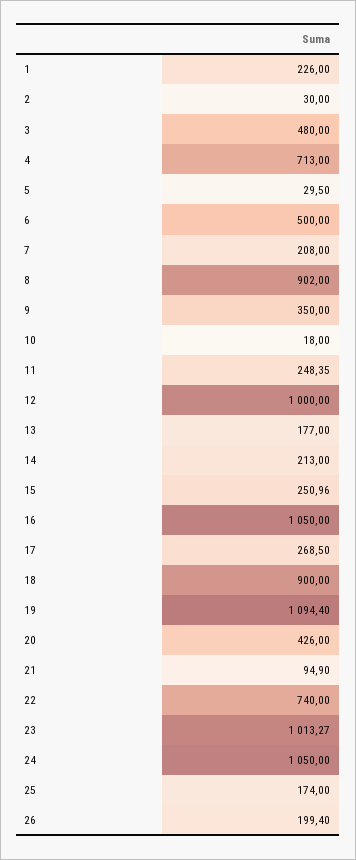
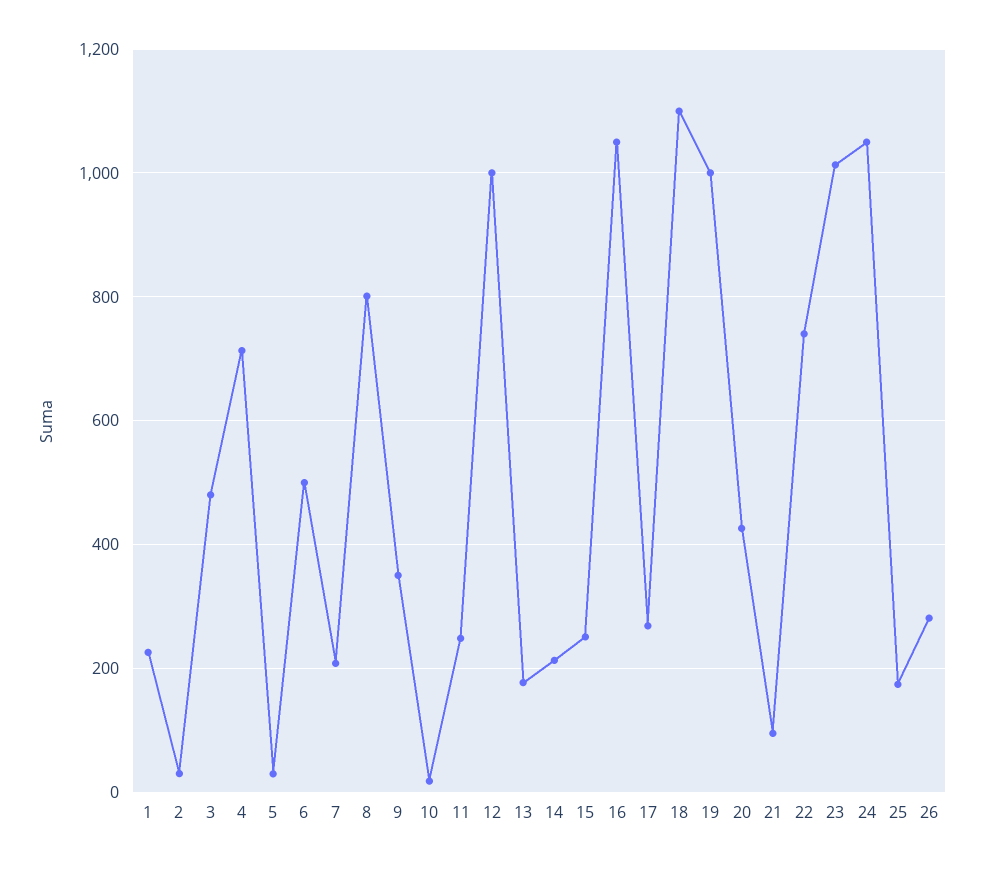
  {
    "1": 226,
    "2": 30,
    "3": 480,
    "4": 713,
    "5": 29.5,
    "6": 500,
    "7": 208,
-   "8": 902,
+   "8": 800,
    "9": 350,
    "10": 18,
    "11": 248.35,
    "12": 1000,
    "13": 177,
    "14": 213,
    "15": 250.96,
    "16": 1050,
    "17": 268.5,
-   "18": 900,
+   "18": 1100,
-   "19": 1094.4,
+   "19": 1000,
    "20": 426,
    "21": 94.9,
    "22": 740,
    "23": 1013.27,
    "24": 1050,
    "25": 174,
-   "26": 199.4
+   "26": 280
  }

